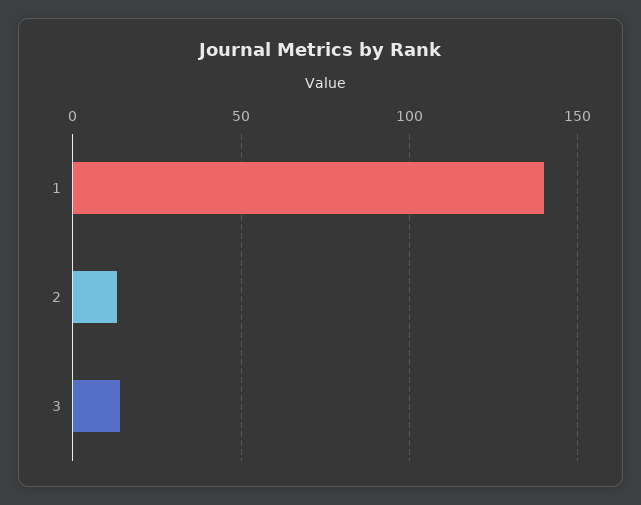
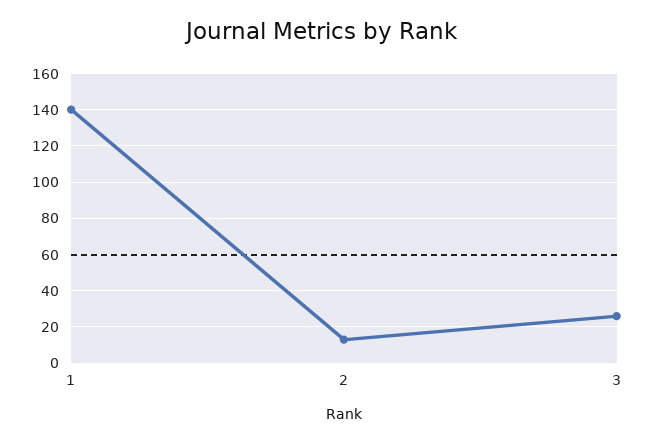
  {
    "1": 140,
    "2": 15,
-   "3": 15
+   "3": 25
  }

